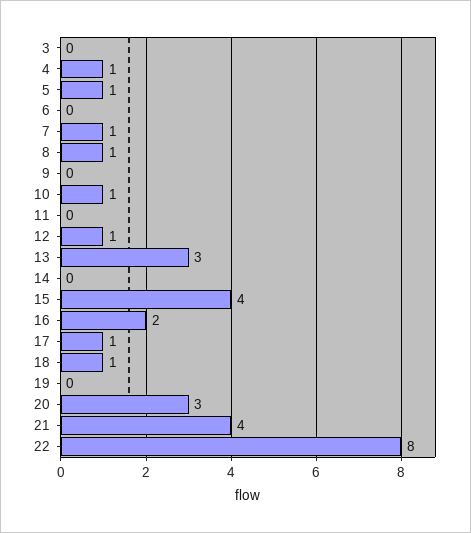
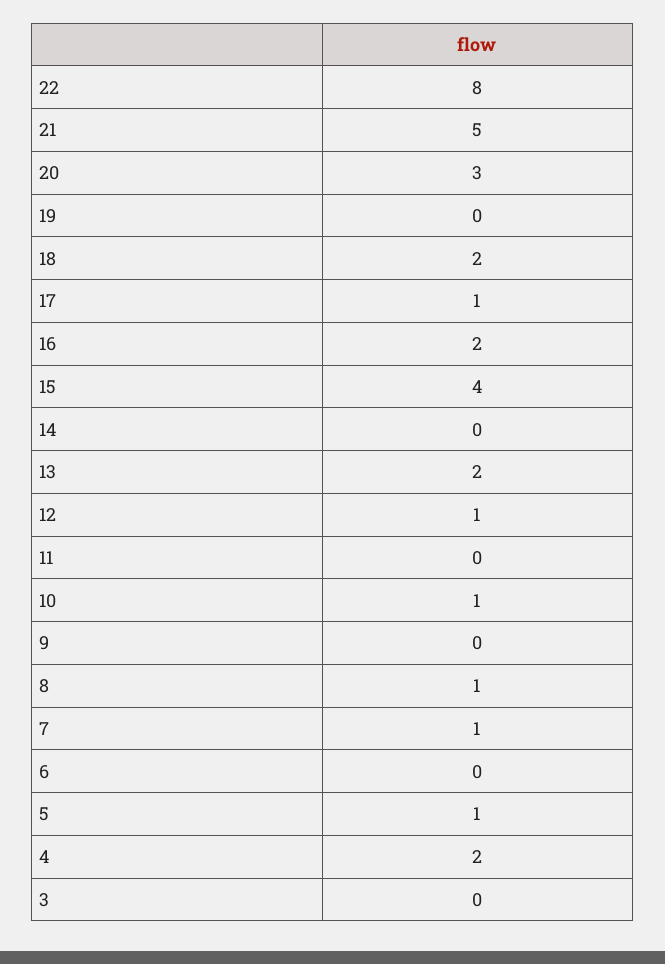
  {
    "3": 0,
-   "4": 1,
+   "4": 2,
    "5": 1,
    "6": 0,
    "7": 1,
    "8": 1,
    "9": 0,
    "10": 1,
    "11": 0,
    "12": 1,
-   "13": 3,
+   "13": 2,
    "14": 0,
    "15": 4,
    "16": 2,
    "17": 1,
-   "18": 1,
+   "18": 2,
    "19": 0,
    "20": 3,
-   "21": 4,
+   "21": 5,
    "22": 8
  }

